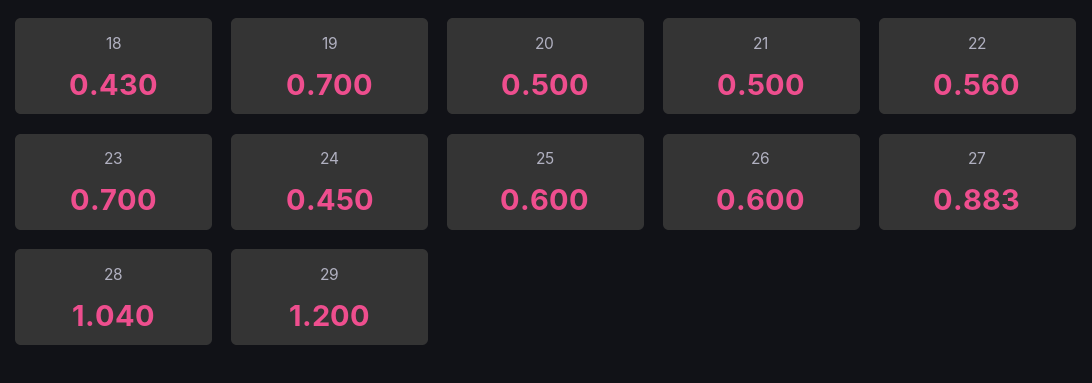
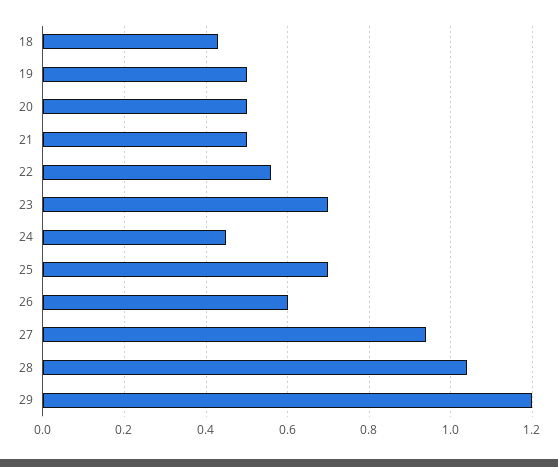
  {
    "18": 0.43,
-   "19": 0.7,
+   "19": 0.5,
    "20": 0.5,
    "21": 0.5,
    "22": 0.56,
    "23": 0.7,
    "24": 0.45,
-   "25": 0.6,
+   "25": 0.7,
    "26": 0.6,
-   "27": 0.883,
+   "27": 0.94,
    "28": 1.04,
    "29": 1.2
  }

